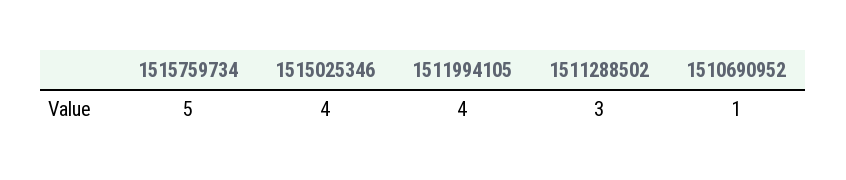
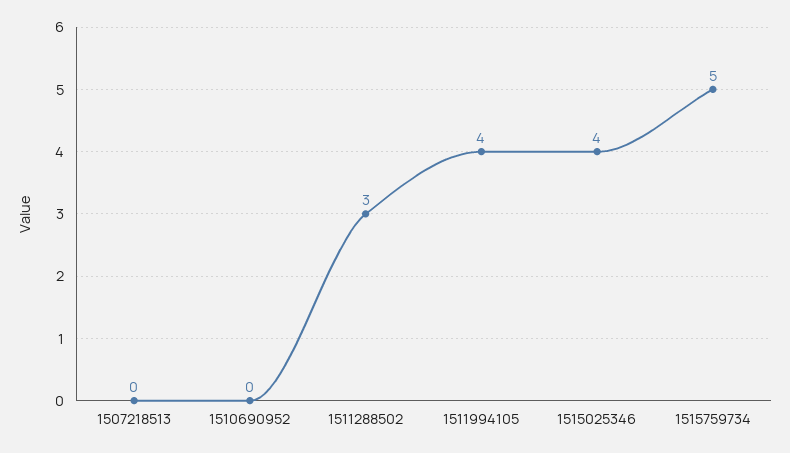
  {
    "1515759734": 5,
    "1515025346": 4,
    "1511994105": 4,
    "1511288502": 3,
-   "1510690952": 1
+   "1510690952": 0,
+   "1507218513": 0
  }

